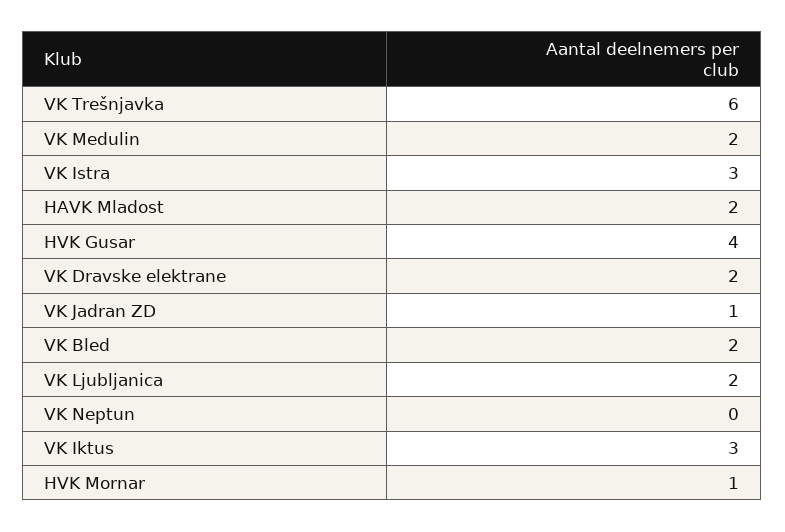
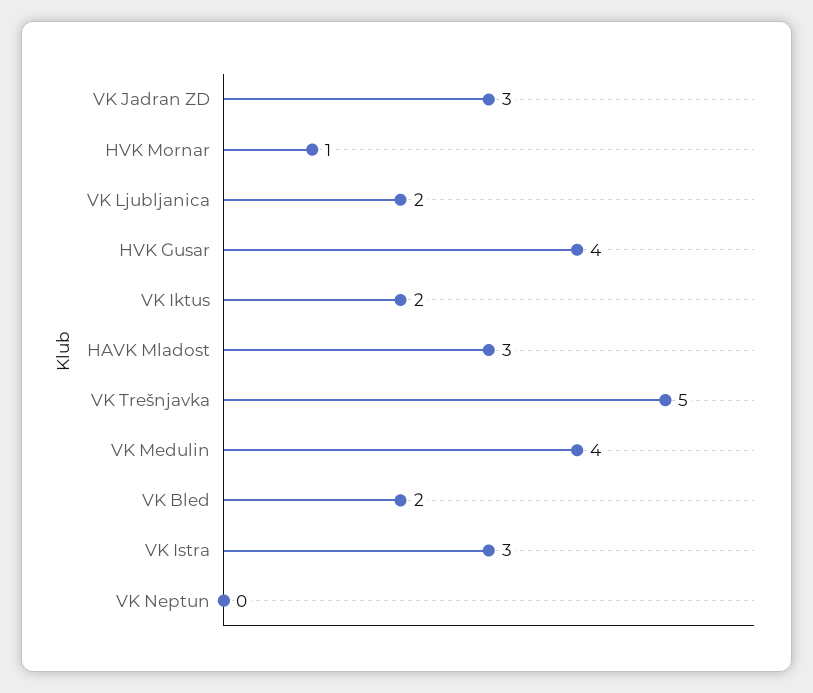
  {
-   "VK Trešnjavka": 6,
+   "VK Trešnjavka": 5,
-   "VK Medulin": 2,
+   "VK Medulin": 4,
    "VK Istra": 3,
-   "HAVK Mladost": 2,
+   "HAVK Mladost": 3,
    "HVK Gusar": 4,
-   "VK Dravske elektrane": 2,
-   "VK Jadran ZD": 1,
+   "VK Jadran ZD": 3,
    "VK Bled": 2,
    "VK Ljubljanica": 2,
    "VK Neptun": 0,
-   "VK Iktus": 3,
+   "VK Iktus": 2,
    "HVK Mornar": 1
  }

